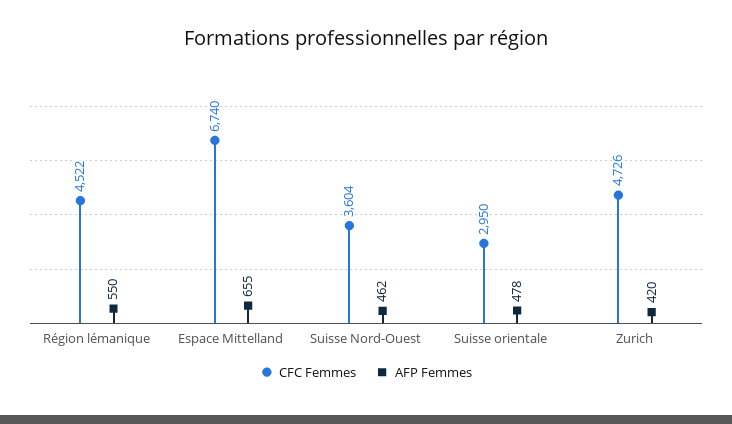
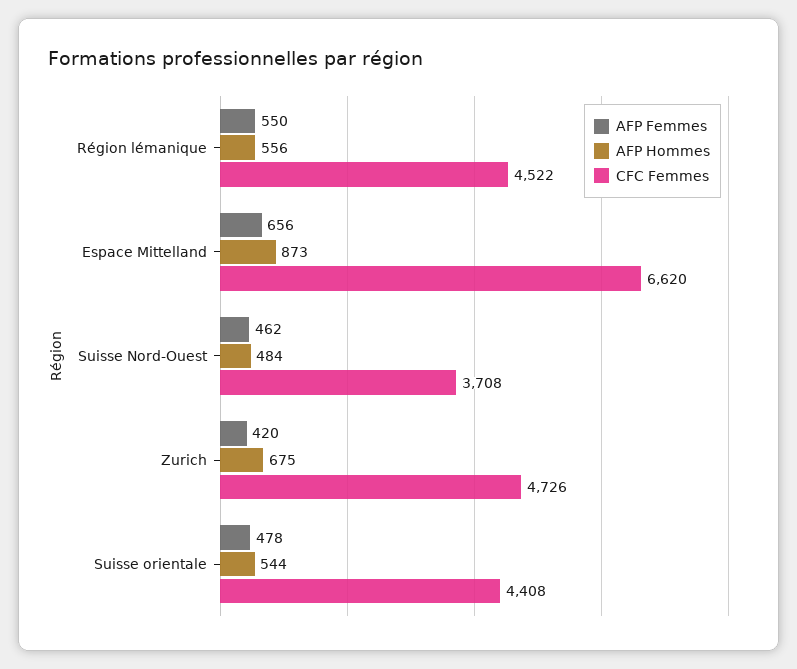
  {
    "CFC Femmes": {
      "Région lémanique": 4522,
-     "Espace Mittelland": 6740,
+     "Espace Mittelland": 6620,
-     "Suisse Nord-Ouest": 3604,
+     "Suisse Nord-Ouest": 3708,
-     "Suisse orientale": 2950,
+     "Suisse orientale": 4408,
      "Zurich": 4726
    },
    "AFP Femmes": {
      "Région lémanique": 550,
-     "Espace Mittelland": 655,
+     "Espace Mittelland": 656,
      "Suisse Nord-Ouest": 462,
      "Suisse orientale": 478,
      "Zurich": 420
-   }
+   },
+   "AFP Hommes": {
+     "Région lémanique": 556,
+     "Espace Mittelland": 873,
+     "Suisse Nord-Ouest": 484,
+     "Zurich": 675,
+     "Suisse orientale": 544
+   }
  }

